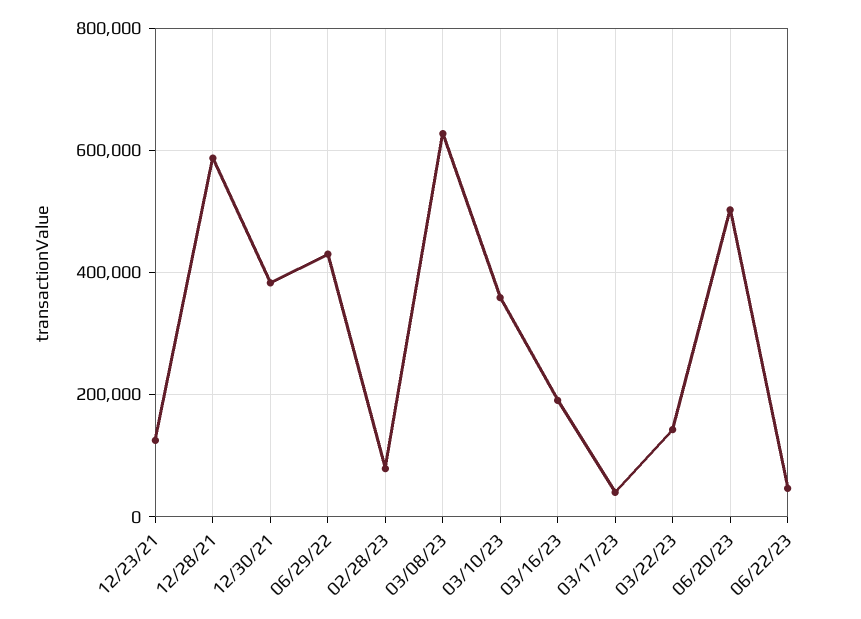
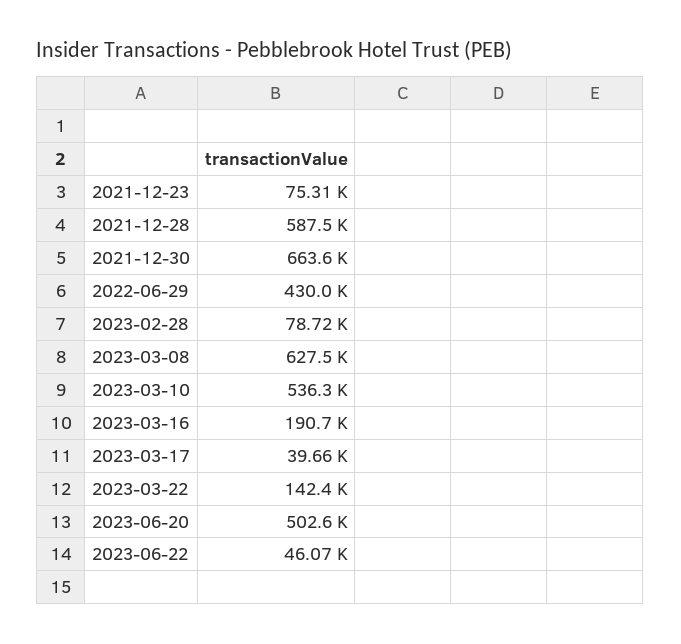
  {
-   "12/23/21": 120000,
+   "12/23/21": 75310,
    "12/28/21": 587500,
-   "12/30/21": 380000,
+   "12/30/21": 663600,
    "06/29/22": 430000,
    "02/28/23": 78720,
    "03/08/23": 627500,
-   "03/10/23": 360000,
+   "03/10/23": 536300,
    "03/16/23": 190700,
    "03/17/23": 39660,
    "03/22/23": 142400,
    "06/20/23": 502600,
    "06/22/23": 46070
  }

